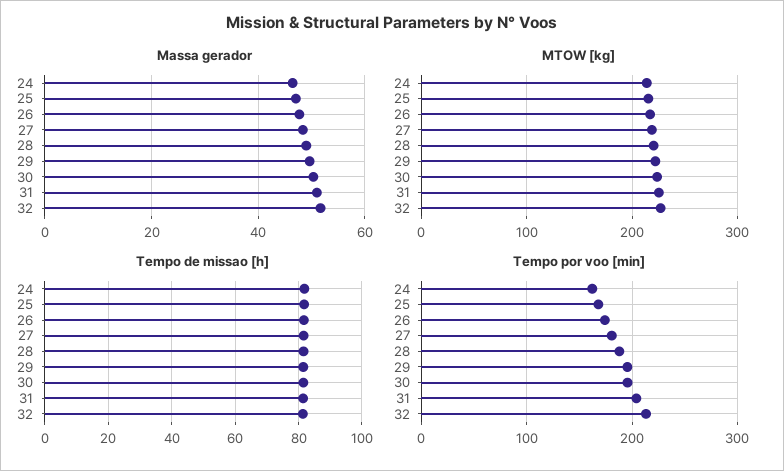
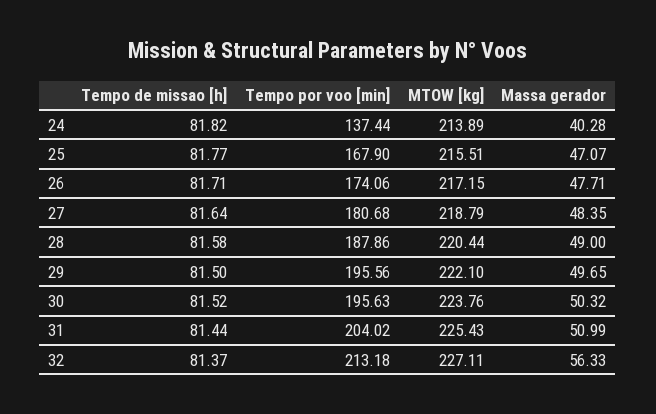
  {
    "Massa gerador": {
-     "24": 46,
+     "24": 40.28,
      "25": 47.07,
      "26": 47.71,
      "27": 48.35,
      "28": 49,
      "29": 49.65,
      "30": 50.32,
      "31": 50.99,
-     "32": 52
+     "32": 56.33
    },
    "MTOW [kg]": {
      "24": 213.89,
      "25": 215.51,
      "26": 217.15,
      "27": 218.79,
      "28": 220.44,
      "29": 222.1,
      "30": 223.76,
      "31": 225.43,
      "32": 227.11
    },
    "Tempo de missao [h]": {
      "24": 81.82,
      "25": 81.77,
      "26": 81.71,
      "27": 81.64,
      "28": 81.58,
      "29": 81.5,
      "30": 81.52,
      "31": 81.44,
      "32": 81.37
    },
    "Tempo por voo [min]": {
-     "24": 160,
+     "24": 137.44,
      "25": 167.9,
      "26": 174.06,
      "27": 180.68,
      "28": 187.86,
      "29": 195.56,
      "30": 195.63,
      "31": 204.02,
      "32": 213.18
    }
  }

